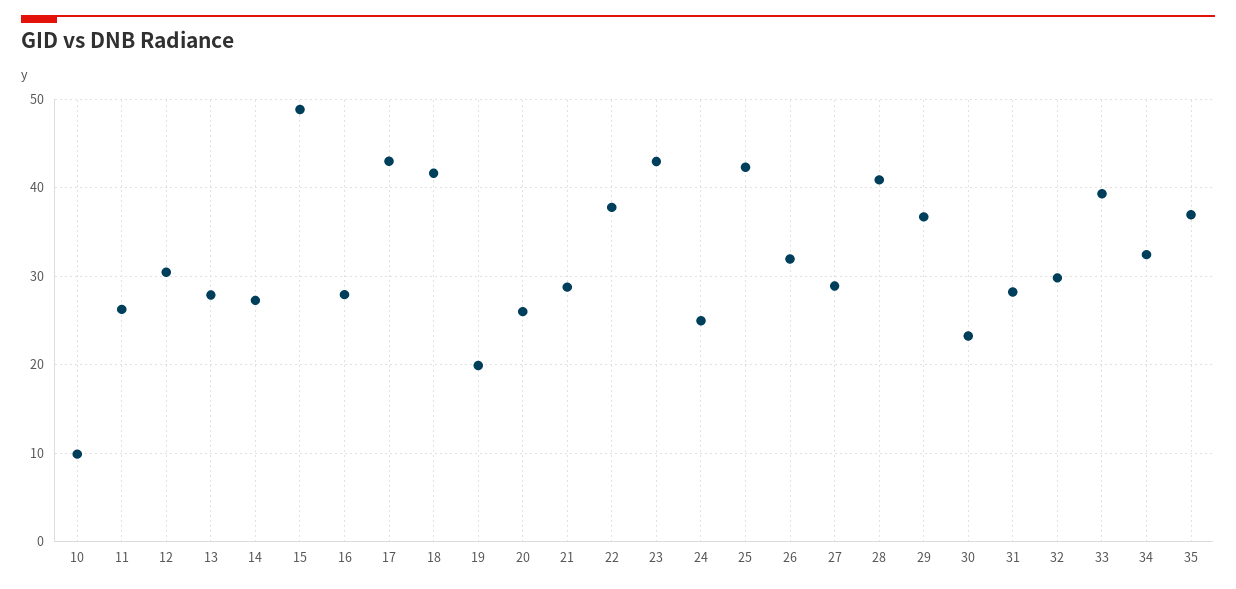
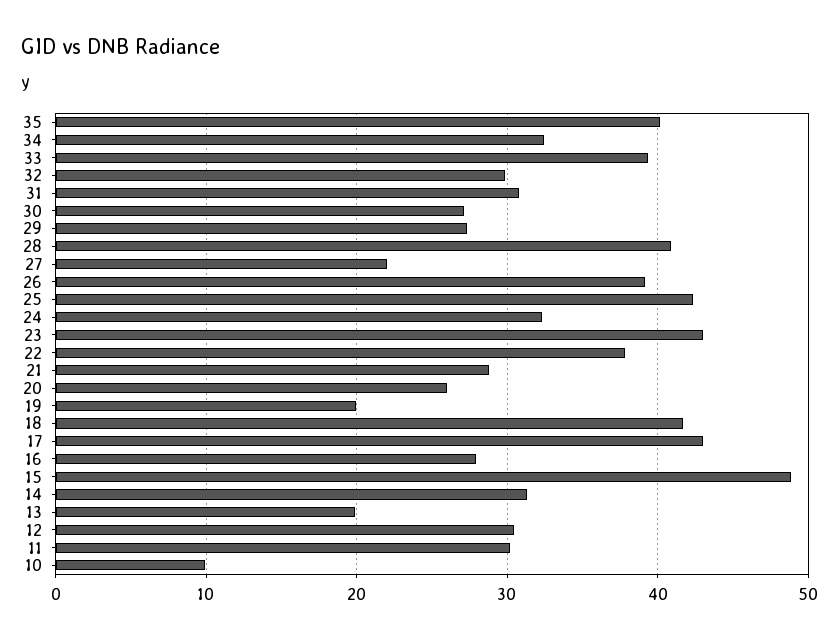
  {
    "10": 10,
-   "11": 26,
+   "11": 30,
    "12": 30,
-   "13": 28,
+   "13": 20,
-   "14": 27,
+   "14": 31,
    "15": 49,
    "16": 28,
    "17": 43,
    "18": 42,
    "19": 20,
    "20": 26,
    "21": 29,
    "22": 38,
    "23": 43,
-   "24": 25,
+   "24": 32,
    "25": 42,
-   "26": 32,
+   "26": 39,
-   "27": 29,
+   "27": 22,
    "28": 41,
-   "29": 37,
+   "29": 27,
-   "30": 23,
+   "30": 27,
-   "31": 28,
+   "31": 31,
    "32": 30,
    "33": 39,
    "34": 32,
-   "35": 37
+   "35": 40
  }

